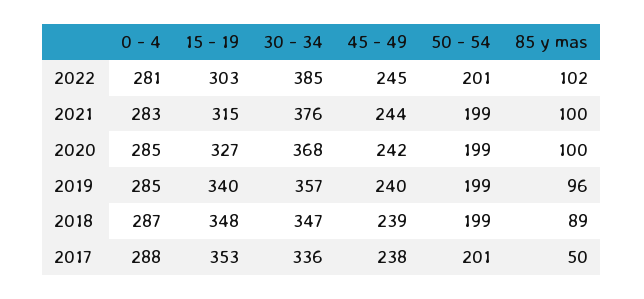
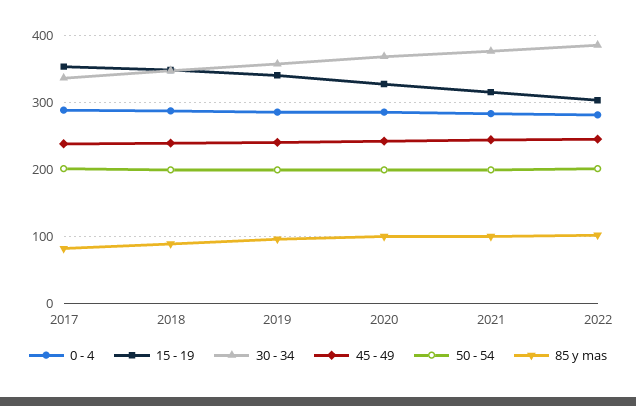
  {
    "0 - 4": {
      "2022": 281,
      "2021": 283,
      "2020": 285,
      "2019": 285,
      "2018": 287,
      "2017": 288
    },
    "15 - 19": {
      "2022": 303,
      "2021": 315,
      "2020": 327,
      "2019": 340,
      "2018": 348,
      "2017": 353
    },
    "30 - 34": {
      "2022": 385,
      "2021": 376,
      "2020": 368,
      "2019": 357,
      "2018": 347,
      "2017": 336
    },
    "45 - 49": {
      "2022": 245,
      "2021": 244,
      "2020": 242,
      "2019": 240,
      "2018": 239,
      "2017": 238
    },
    "50 - 54": {
      "2022": 201,
      "2021": 199,
      "2020": 199,
      "2019": 199,
      "2018": 199,
      "2017": 201
    },
    "85 y mas": {
      "2022": 102,
      "2021": 100,
      "2020": 100,
      "2019": 96,
      "2018": 89,
-     "2017": 50
+     "2017": 80
    }
  }

